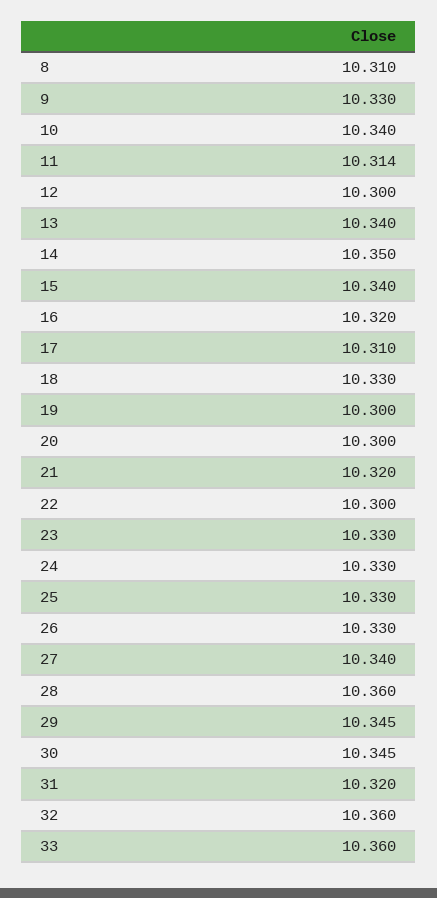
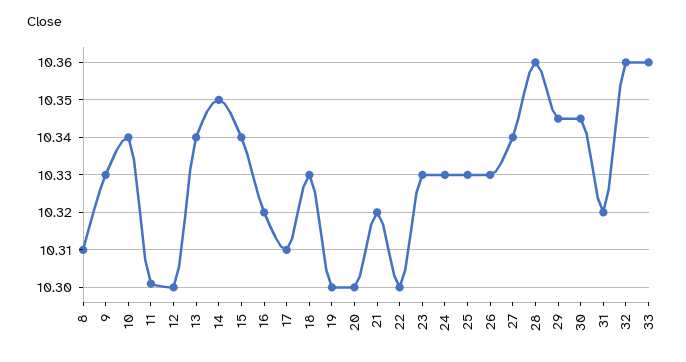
  {
    "8": 10.31,
    "9": 10.33,
    "10": 10.34,
-   "11": 10.314,
+   "11": 10.3,
    "12": 10.3,
    "13": 10.34,
    "14": 10.35,
    "15": 10.34,
    "16": 10.32,
    "17": 10.31,
    "18": 10.33,
    "19": 10.3,
    "20": 10.3,
    "21": 10.32,
    "22": 10.3,
    "23": 10.33,
    "24": 10.33,
    "25": 10.33,
    "26": 10.33,
    "27": 10.34,
    "28": 10.36,
    "29": 10.345,
    "30": 10.345,
    "31": 10.32,
    "32": 10.36,
    "33": 10.36
  }

